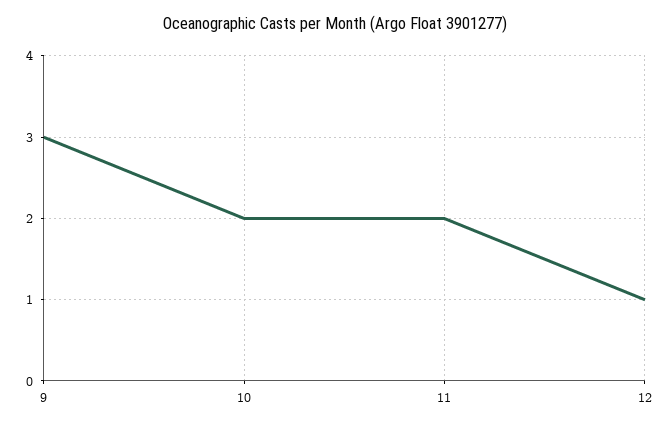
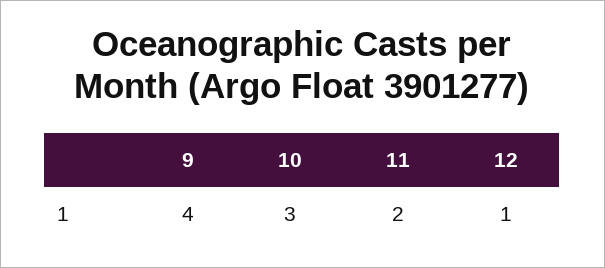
  {
-   "9": 3,
+   "9": 4,
-   "10": 2,
+   "10": 3,
    "11": 2,
    "12": 1
  }

